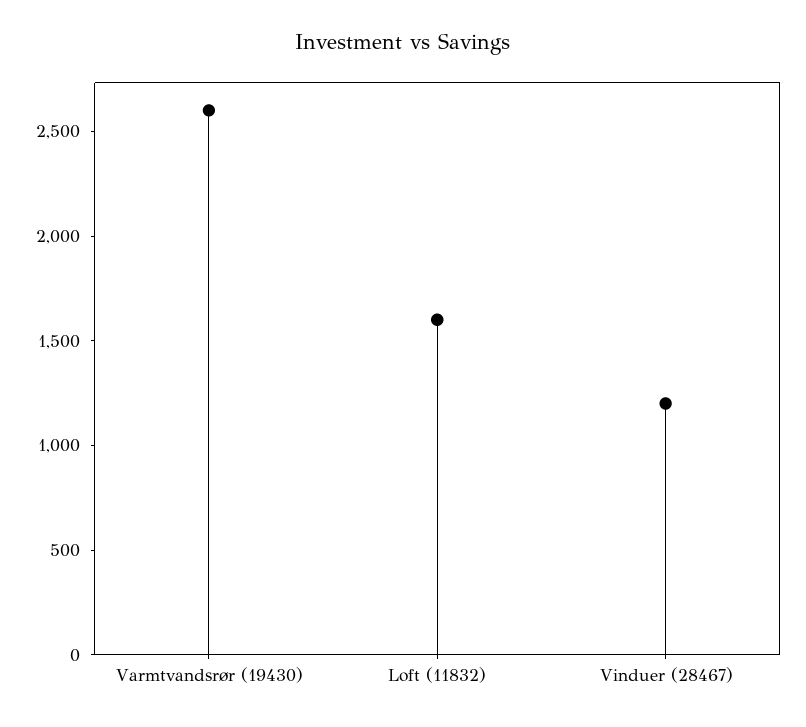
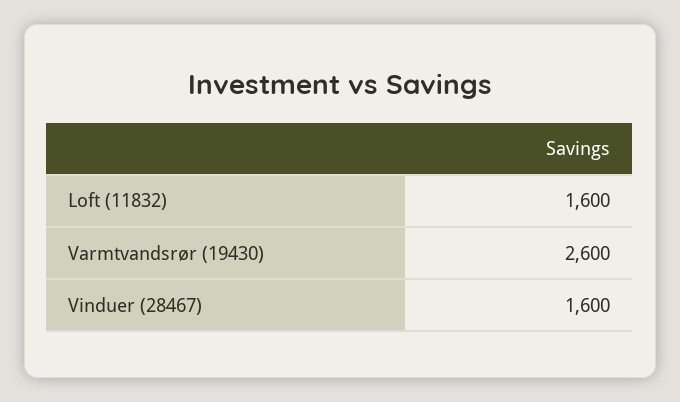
  {
    "Varmtvandsrør (19430)": 2600,
    "Loft (11832)": 1600,
-   "Vinduer (28467)": 1200
+   "Vinduer (28467)": 1600
  }

